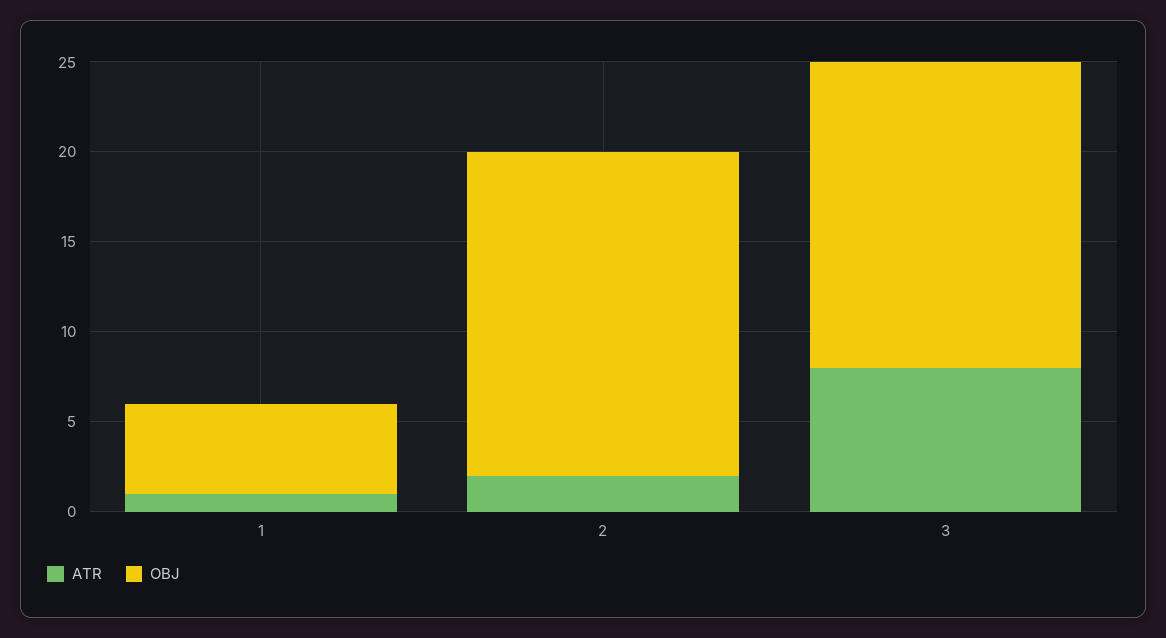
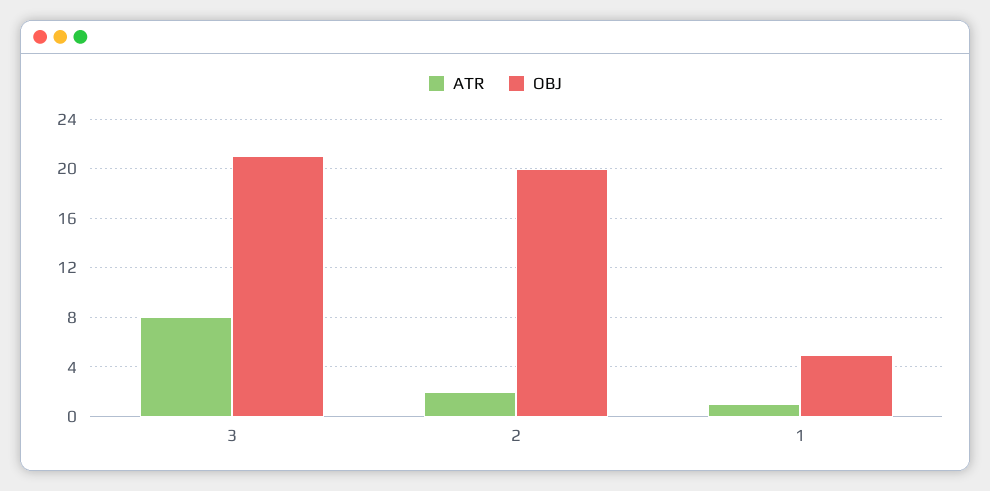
  {
    "ATR": {
      "1": 1,
      "2": 2,
      "3": 8
    },
    "OBJ": {
      "1": 5,
-     "2": 18,
+     "2": 20,
-     "3": 17
+     "3": 21
    }
  }

